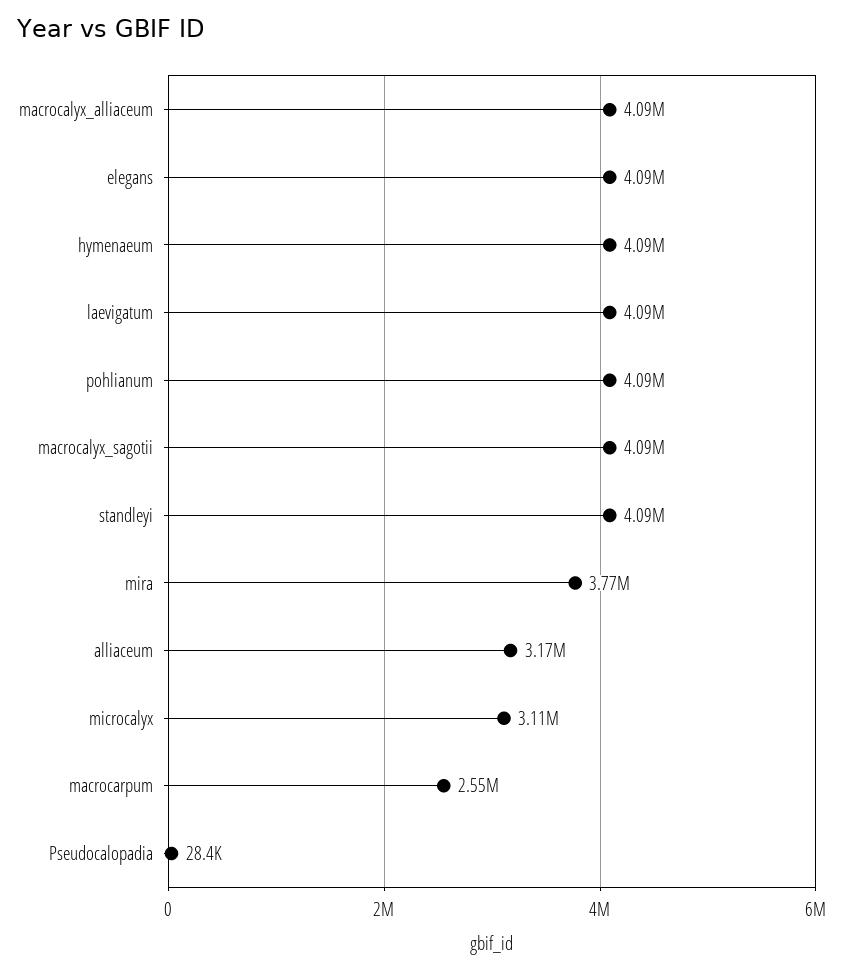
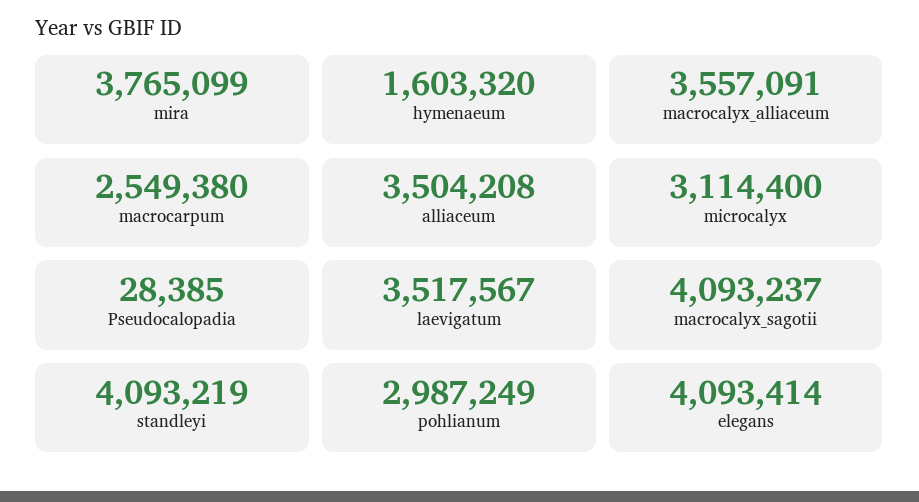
  {
-   "macrocalyx_alliaceum": 4090000,
+   "macrocalyx_alliaceum": 3557091,
    "elegans": 4093414,
-   "hymenaeum": 4090000,
+   "hymenaeum": 1603320,
-   "laevigatum": 4090000,
+   "laevigatum": 3517567,
-   "pohlianum": 4090000,
+   "pohlianum": 2987249,
    "macrocalyx_sagotii": 4093237,
    "standleyi": 4093219,
    "mira": 3765099,
-   "alliaceum": 3170000,
+   "alliaceum": 3504208,
    "microcalyx": 3114400,
    "macrocarpum": 2549380,
    "Pseudocalopadia": 28385
  }

